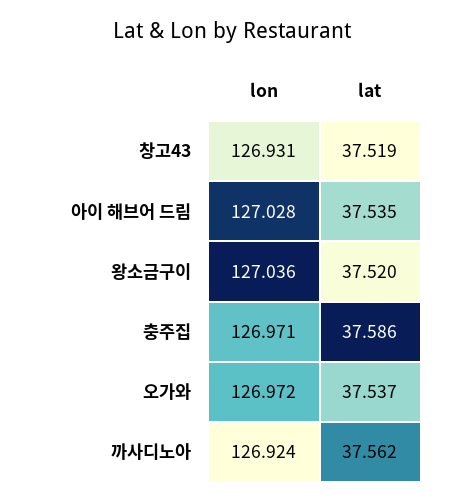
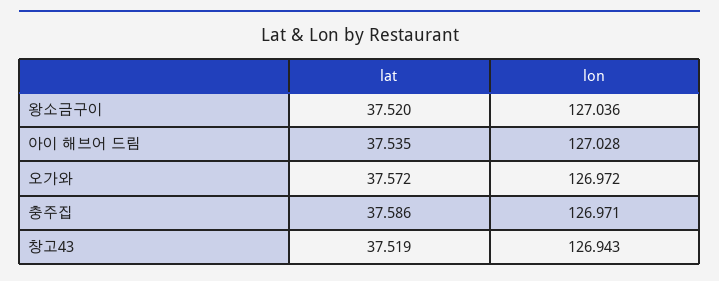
  {
    "lon": {
-     "창고43": 126.931,
+     "창고43": 126.943,
      "아이 해브어 드림": 127.028,
      "왕소금구이": 127.036,
      "충주집": 126.971,
-     "오가와": 126.972,
+     "오가와": 126.972
-     "까사디노아": 126.924
    },
    "lat": {
      "창고43": 37.519,
      "아이 해브어 드림": 37.535,
      "왕소금구이": 37.52,
      "충주집": 37.586,
-     "오가와": 37.537,
+     "오가와": 37.572
-     "까사디노아": 37.562
    }
  }

